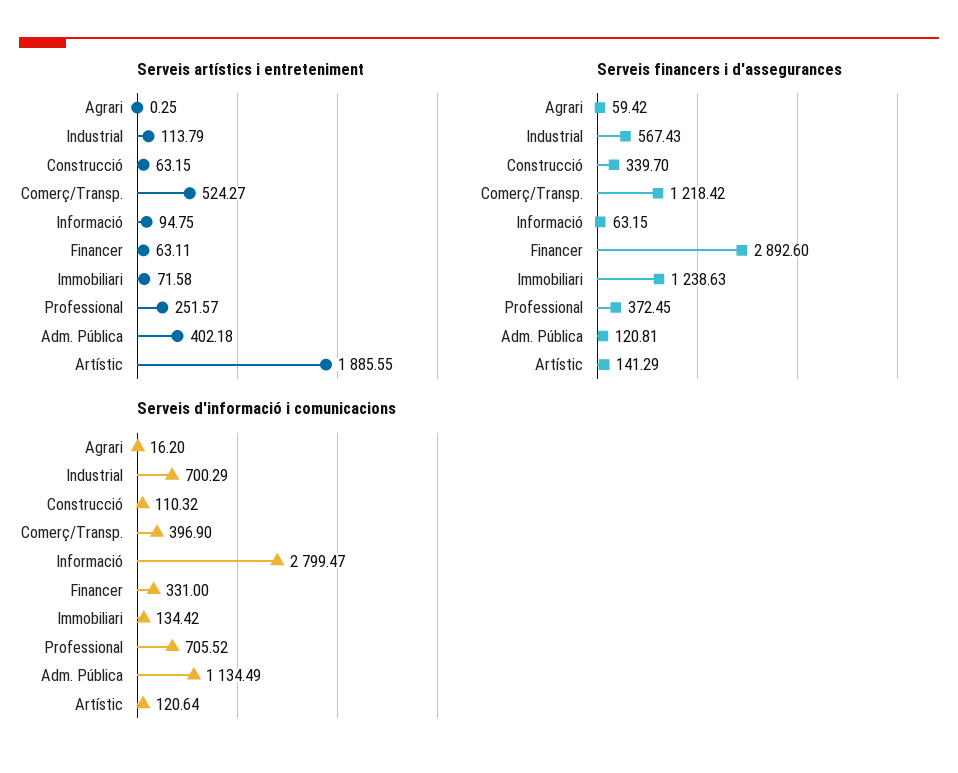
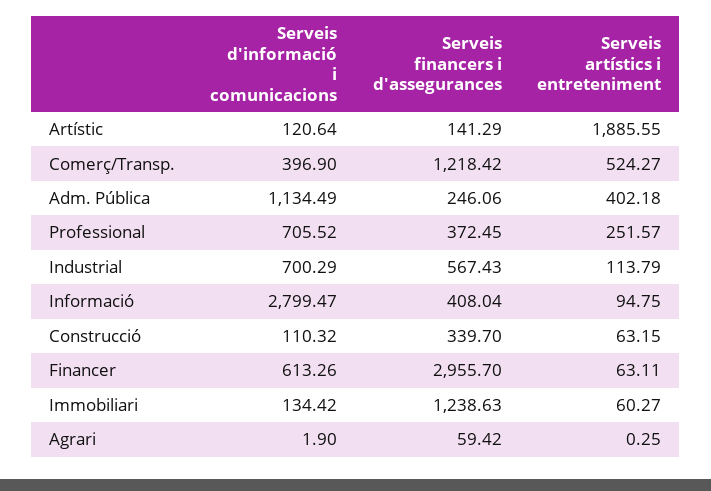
  {
    "Serveis artístics i entreteniment": {
      "Agrari": 0.25,
      "Industrial": 113.79,
      "Construcció": 63.15,
      "Comerç/Transp.": 524.27,
      "Informació": 94.75,
      "Financer": 63.11,
-     "Immobiliari": 71.58,
+     "Immobiliari": 60.27,
      "Professional": 251.57,
      "Adm. Pública": 402.18,
      "Artístic": 1885.55
    },
    "Serveis financers i d'assegurances": {
      "Agrari": 59.42,
      "Industrial": 567.43,
      "Construcció": 339.7,
      "Comerç/Transp.": 1218.42,
-     "Informació": 63.15,
+     "Informació": 408.04,
-     "Financer": 2892.6,
+     "Financer": 2955.7,
      "Immobiliari": 1238.63,
      "Professional": 372.45,
-     "Adm. Pública": 120.81,
+     "Adm. Pública": 246.06,
      "Artístic": 141.29
    },
    "Serveis d'informació i comunicacions": {
-     "Agrari": 16.2,
+     "Agrari": 1.9,
      "Industrial": 700.29,
      "Construcció": 110.32,
      "Comerç/Transp.": 396.9,
      "Informació": 2799.47,
-     "Financer": 331,
+     "Financer": 613.26,
      "Immobiliari": 134.42,
      "Professional": 705.52,
      "Adm. Pública": 1134.49,
      "Artístic": 120.64
    }
  }

